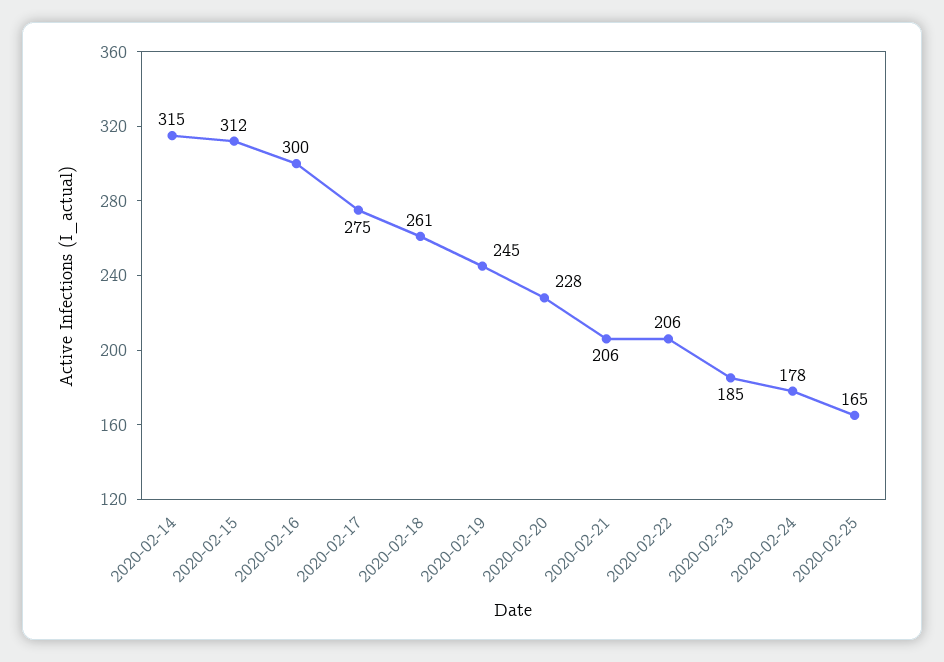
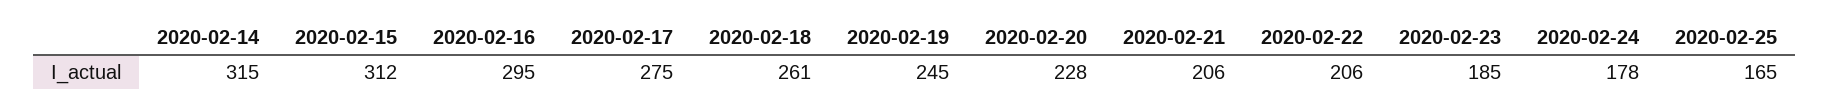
  {
    "2020-02-14": 315,
    "2020-02-15": 312,
-   "2020-02-16": 300,
+   "2020-02-16": 295,
    "2020-02-17": 275,
    "2020-02-18": 261,
    "2020-02-19": 245,
    "2020-02-20": 228,
    "2020-02-21": 206,
    "2020-02-22": 206,
    "2020-02-23": 185,
    "2020-02-24": 178,
    "2020-02-25": 165
  }

